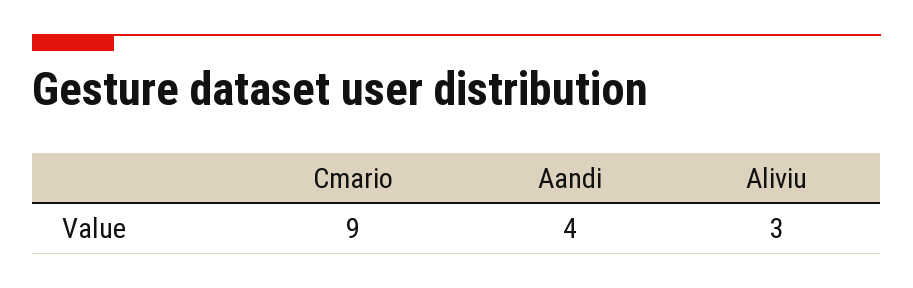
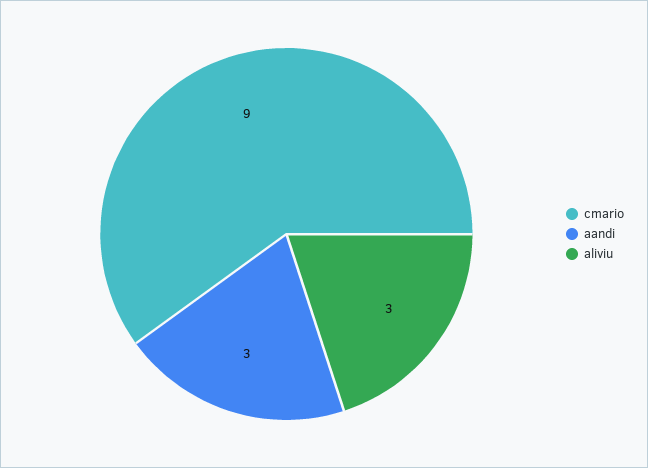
  {
    "Cmario": 9,
-   "Aandi": 4,
+   "Aandi": 3,
    "Aliviu": 3
  }

